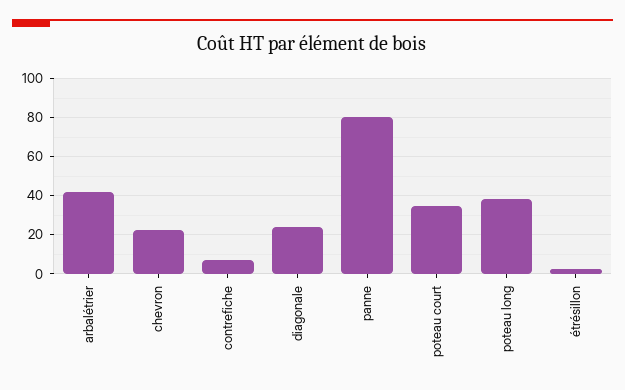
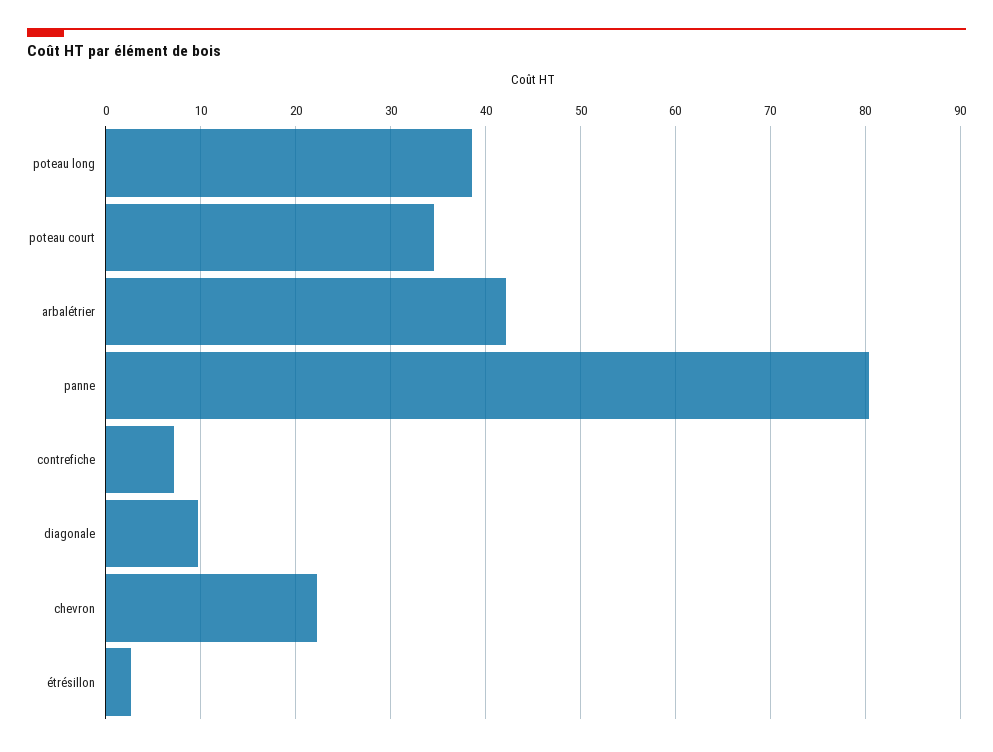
  {
    "arbalétrier": 42,
    "chevron": 22,
    "contrefiche": 7,
-   "diagonale": 25,
+   "diagonale": 10,
    "panne": 80,
    "poteau court": 35,
    "poteau long": 39,
    "étrésillon": 3
  }

